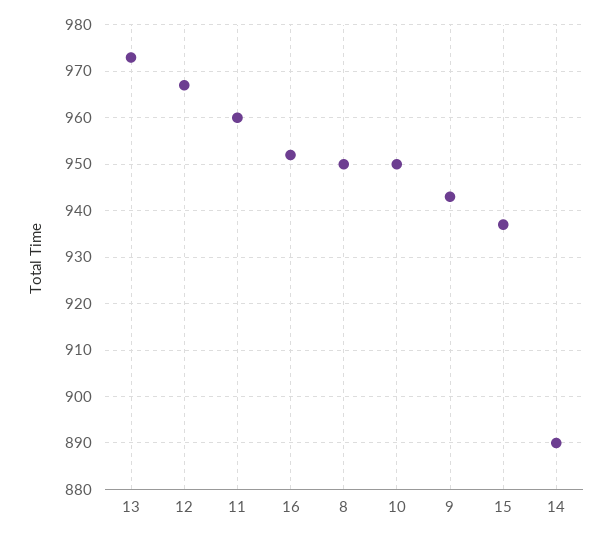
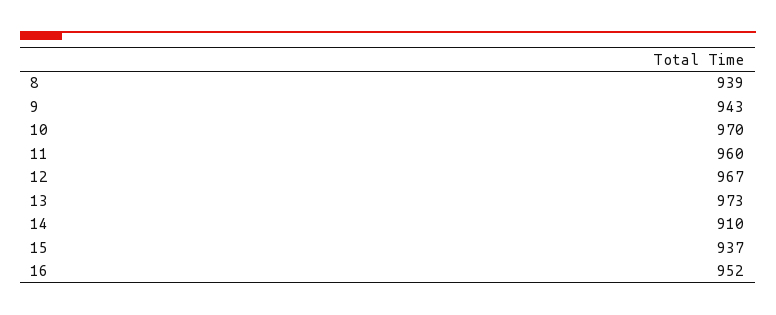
  {
    "13": 973,
    "12": 967,
    "11": 960,
    "16": 952,
-   "8": 950,
+   "8": 939,
-   "10": 950,
+   "10": 970,
    "9": 943,
    "15": 937,
-   "14": 890
+   "14": 910
  }

